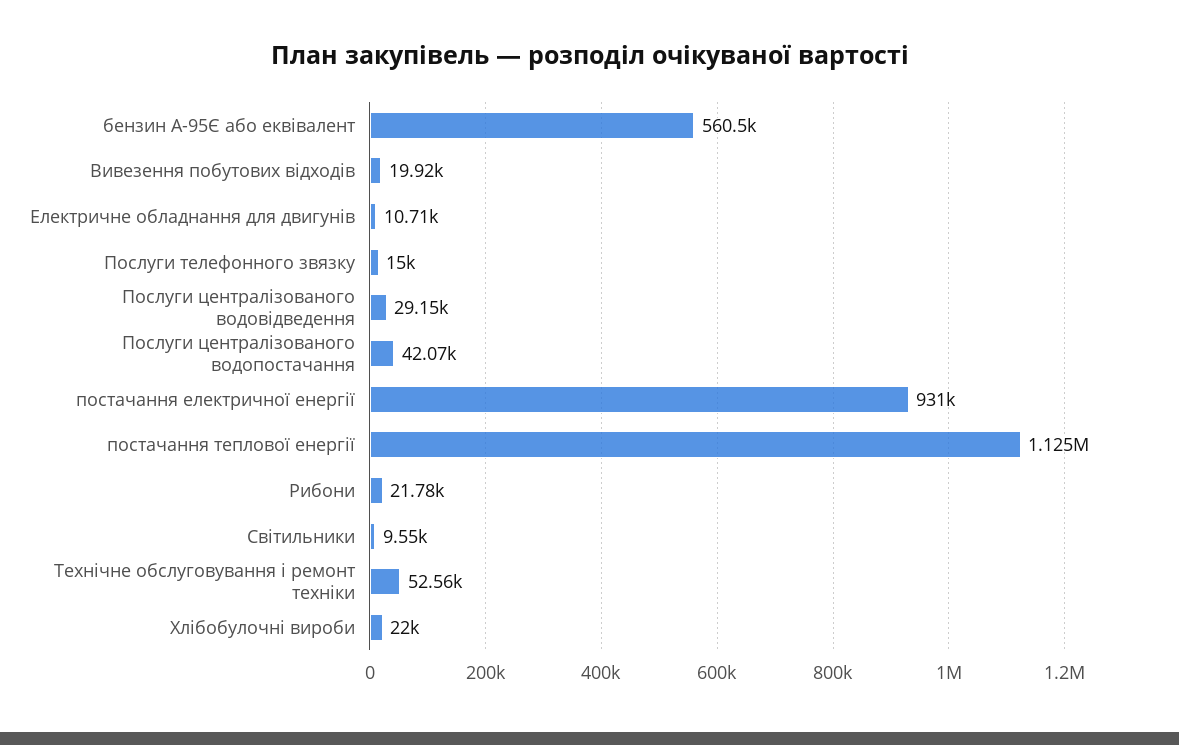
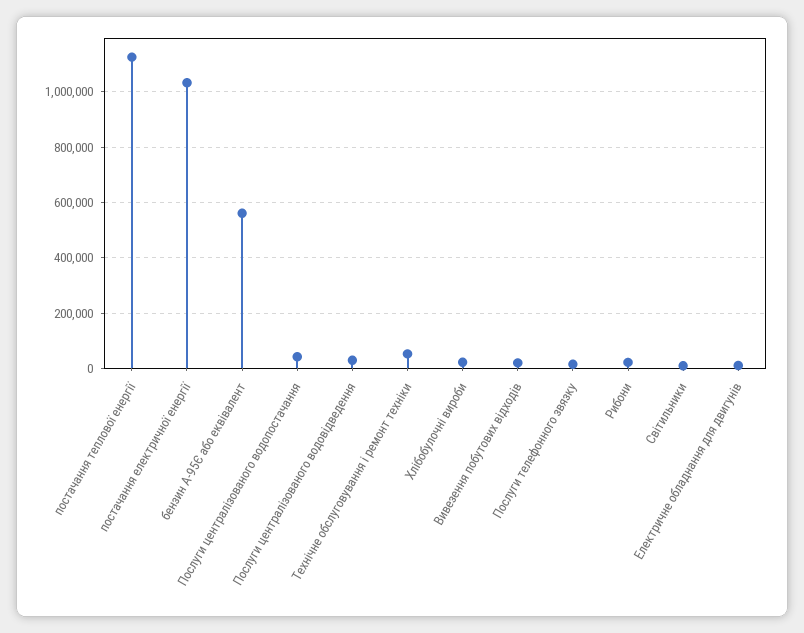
  {
    "бензин А-95Є або еквівалент": 560500,
    "Вивезення побутових відходів": 19920,
    "Електричне обладнання для двигунів": 10710,
    "Послуги телефонного звязку": 15000,
    "Послуги централізованого водовідведення": 29150,
    "Послуги централізованого водопостачання": 42070,
-   "постачання електричної енергії": 931000,
+   "постачання електричної енергії": 1025000,
    "постачання теплової енергії": 1125000,
    "Рибони": 21780,
    "Світильники": 9550,
    "Технічне обслуговування і ремонт техніки": 52560,
    "Хлібобулочні вироби": 22000
  }

